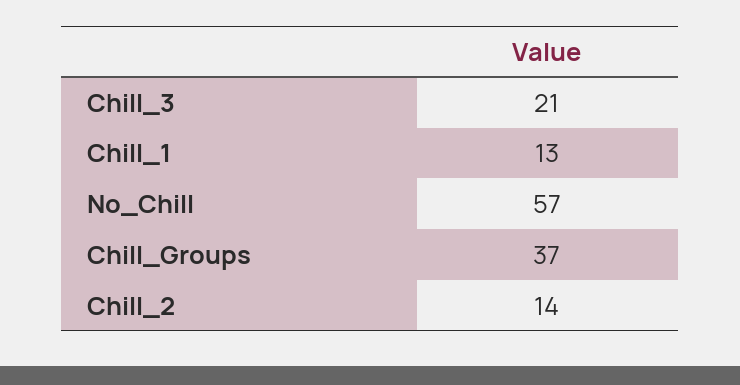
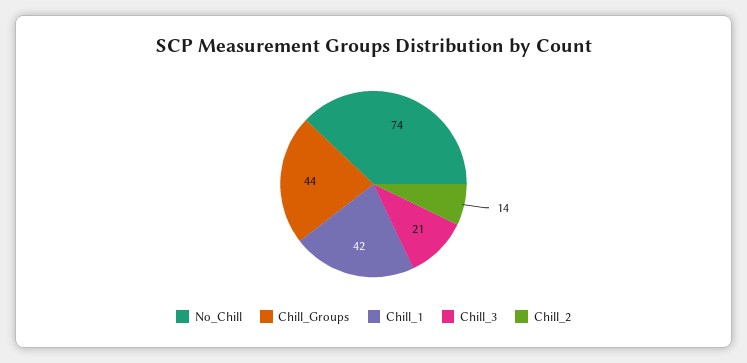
  {
    "Chill_3": 21,
-   "Chill_1": 13,
+   "Chill_1": 42,
-   "No_Chill": 57,
+   "No_Chill": 74,
-   "Chill_Groups": 37,
+   "Chill_Groups": 44,
    "Chill_2": 14
  }

